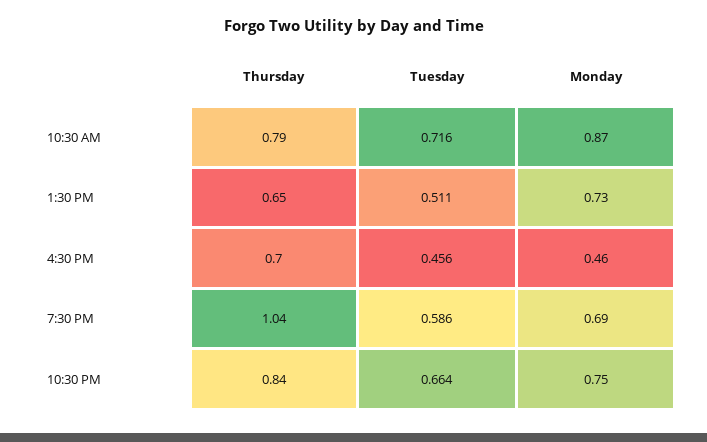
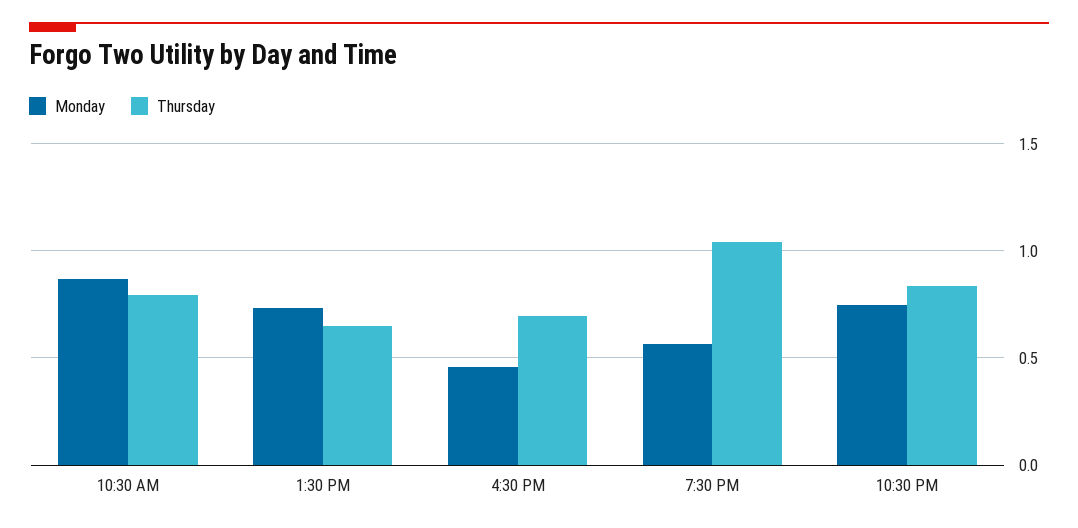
  {
    "Thursday": {
      "10:30 AM": 0.79,
      "1:30 PM": 0.65,
      "4:30 PM": 0.7,
      "7:30 PM": 1.04,
      "10:30 PM": 0.84
    },
-   "Tuesday": {
-     "10:30 AM": 0.716,
-     "1:30 PM": 0.511,
-     "4:30 PM": 0.456,
-     "7:30 PM": 0.586,
-     "10:30 PM": 0.664
-   },
    "Monday": {
      "10:30 AM": 0.87,
      "1:30 PM": 0.73,
      "4:30 PM": 0.46,
-     "7:30 PM": 0.69,
+     "7:30 PM": 0.55,
      "10:30 PM": 0.75
    }
  }

